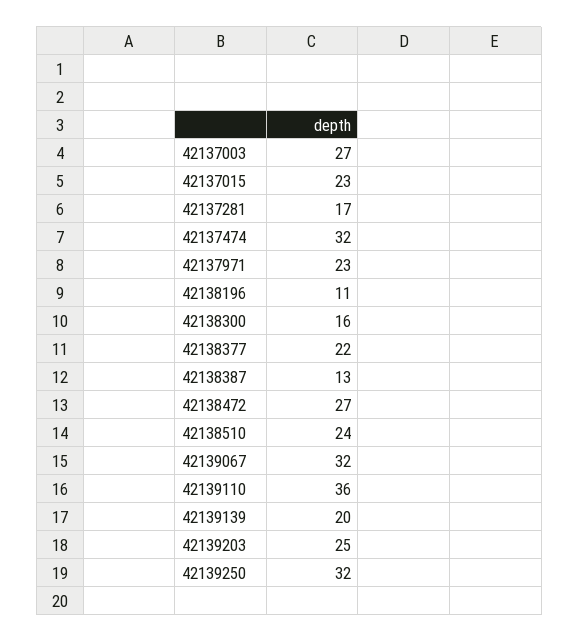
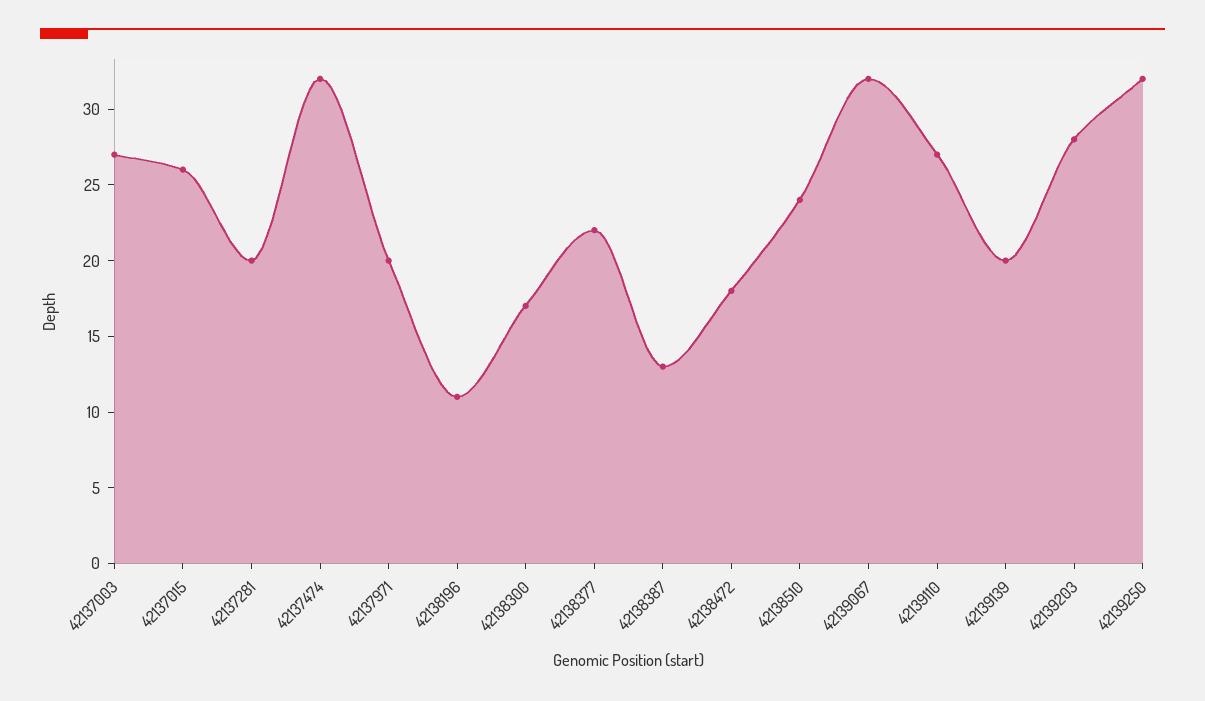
  {
    "42137003": 27,
-   "42137015": 23,
+   "42137015": 26,
-   "42137281": 17,
+   "42137281": 20,
    "42137474": 32,
-   "42137971": 23,
+   "42137971": 20,
    "42138196": 11,
-   "42138300": 16,
+   "42138300": 17,
    "42138377": 22,
    "42138387": 13,
-   "42138472": 27,
+   "42138472": 18,
    "42138510": 24,
    "42139067": 32,
-   "42139110": 36,
+   "42139110": 27,
    "42139139": 20,
-   "42139203": 25,
+   "42139203": 28,
    "42139250": 32
  }

